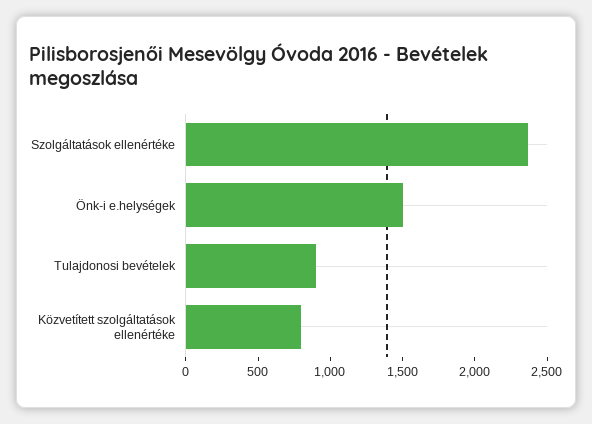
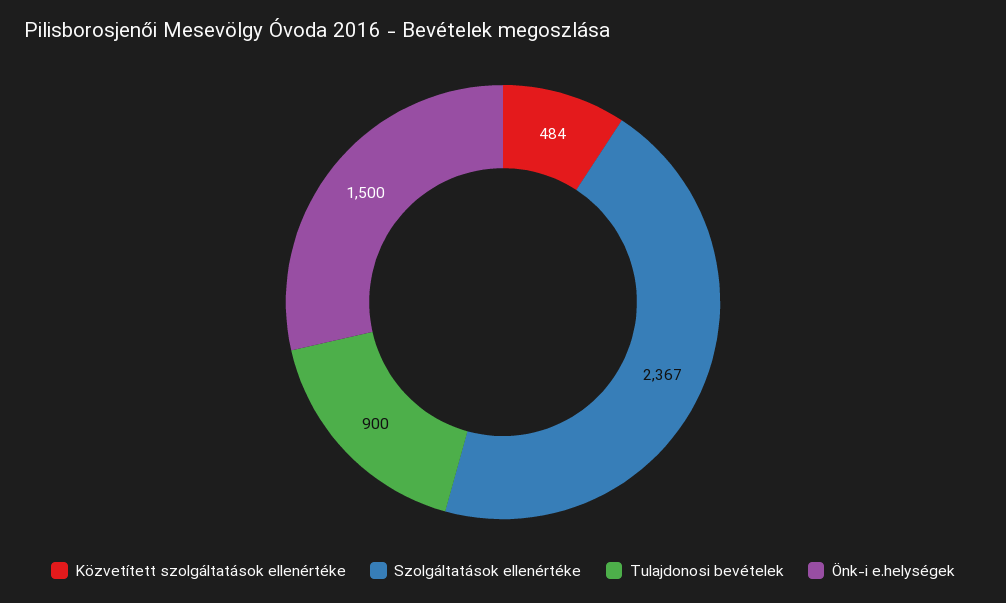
  {
    "Szolgáltatások ellenértéke": 2367,
    "Önk-i e.helységek": 1500,
    "Tulajdonosi bevételek": 900,
-   "Közvetített szolgáltatások ellenértéke": 800
+   "Közvetített szolgáltatások ellenértéke": 484
  }

